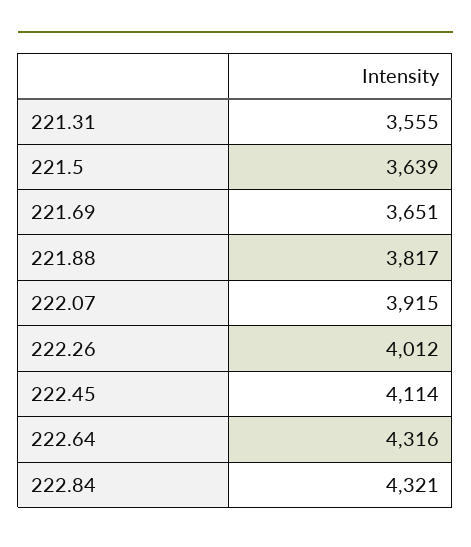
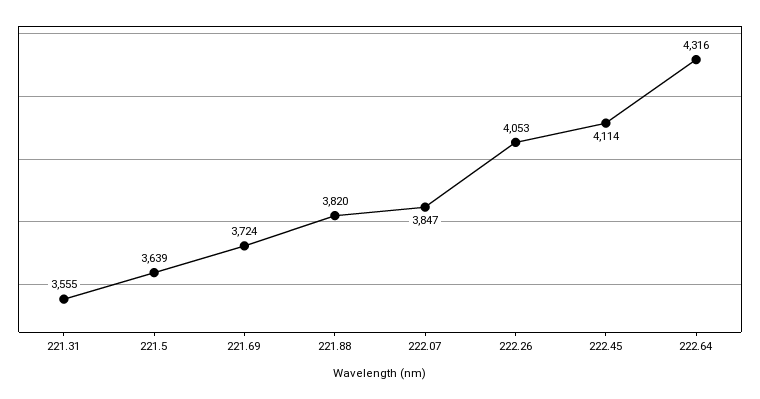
  {
    "221.31": 3555,
    "221.5": 3639,
-   "221.69": 3651,
+   "221.69": 3724,
-   "221.88": 3817,
+   "221.88": 3820,
-   "222.07": 3915,
+   "222.07": 3847,
-   "222.26": 4012,
+   "222.26": 4053,
    "222.45": 4114,
-   "222.64": 4316,
+   "222.64": 4316
-   "222.84": 4321
  }

